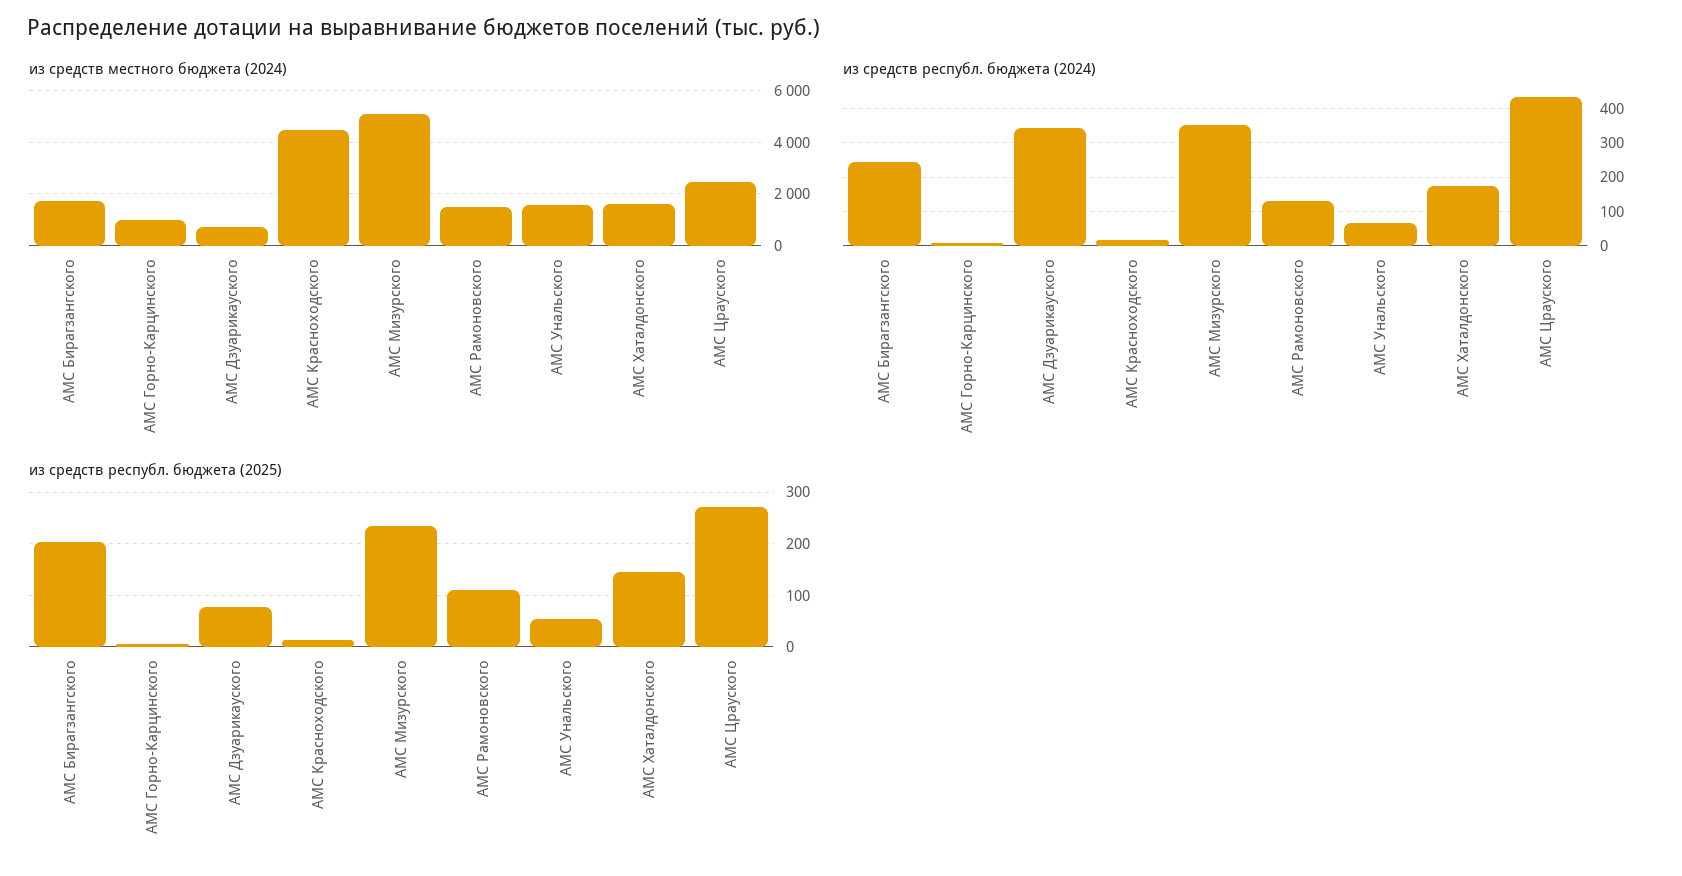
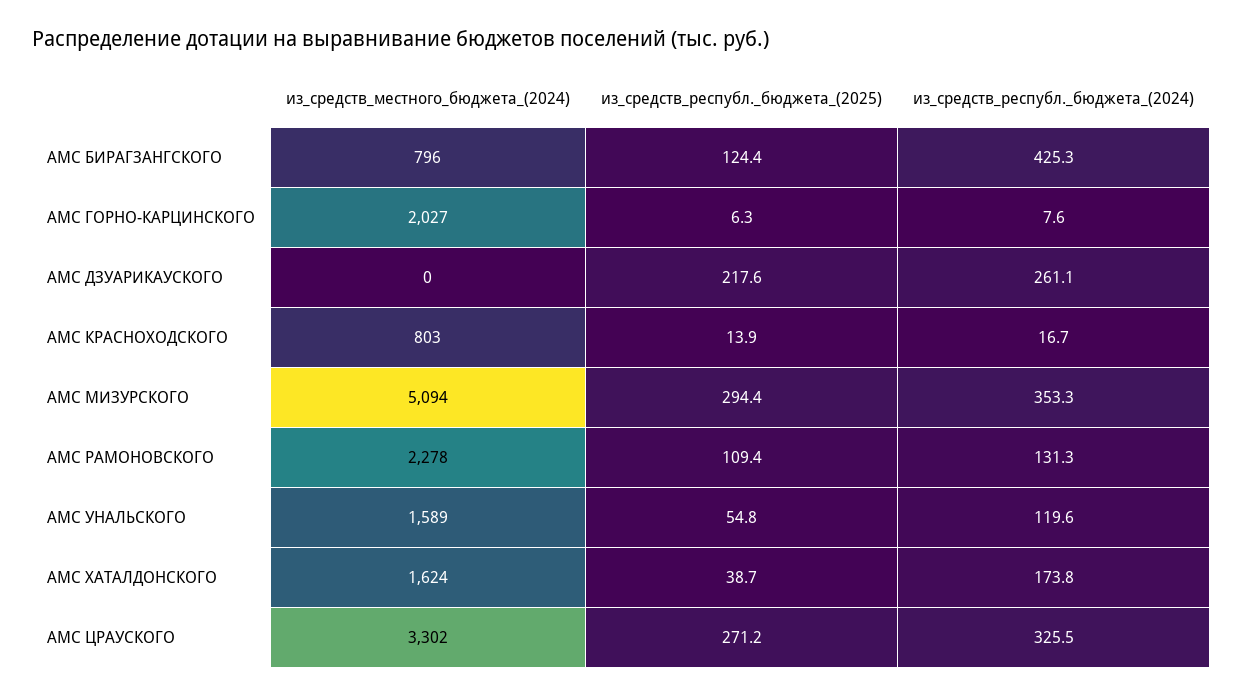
  {
    "из средств местного бюджета (2024)": {
-     "АМС Бирагзангского": 1750,
+     "АМС Бирагзангского": 796,
-     "АМС Горно-Карцинского": 1000,
+     "АМС Горно-Карцинского": 2027,
-     "АМС Дзуарикауского": 750,
+     "АМС Дзуарикауского": 0,
-     "АМС Красноходского": 4500,
+     "АМС Красноходского": 803,
      "АМС Мизурского": 5094,
-     "АМС Рамоновского": 1500,
+     "АМС Рамоновского": 2278,
      "АМС Унальского": 1589,
      "АМС Хаталдонского": 1624,
-     "АМС Црауского": 2500
+     "АМС Црауского": 3302
    },
    "из средств республ. бюджета (2024)": {
-     "АМС Бирагзангского": 240,
+     "АМС Бирагзангского": 425.3,
      "АМС Горно-Карцинского": 7.6,
-     "АМС Дзуарикауского": 340,
+     "АМС Дзуарикауского": 261.1,
      "АМС Красноходского": 16.7,
      "АМС Мизурского": 353.3,
      "АМС Рамоновского": 131.3,
-     "АМС Унальского": 60,
+     "АМС Унальского": 119.6,
      "АМС Хаталдонского": 173.8,
-     "АМС Црауского": 440
+     "АМС Црауского": 325.5
    },
    "из средств республ. бюджета (2025)": {
-     "АМС Бирагзангского": 200,
+     "АМС Бирагзангского": 124.4,
      "АМС Горно-Карцинского": 6.3,
-     "АМС Дзуарикауского": 80,
+     "АМС Дзуарикауского": 217.6,
      "АМС Красноходского": 13.9,
-     "АМС Мизурского": 240,
+     "АМС Мизурского": 294.4,
      "АМС Рамоновского": 109.4,
      "АМС Унальского": 54.8,
-     "АМС Хаталдонского": 140,
+     "АМС Хаталдонского": 38.7,
      "АМС Црауского": 271.2
    }
  }

